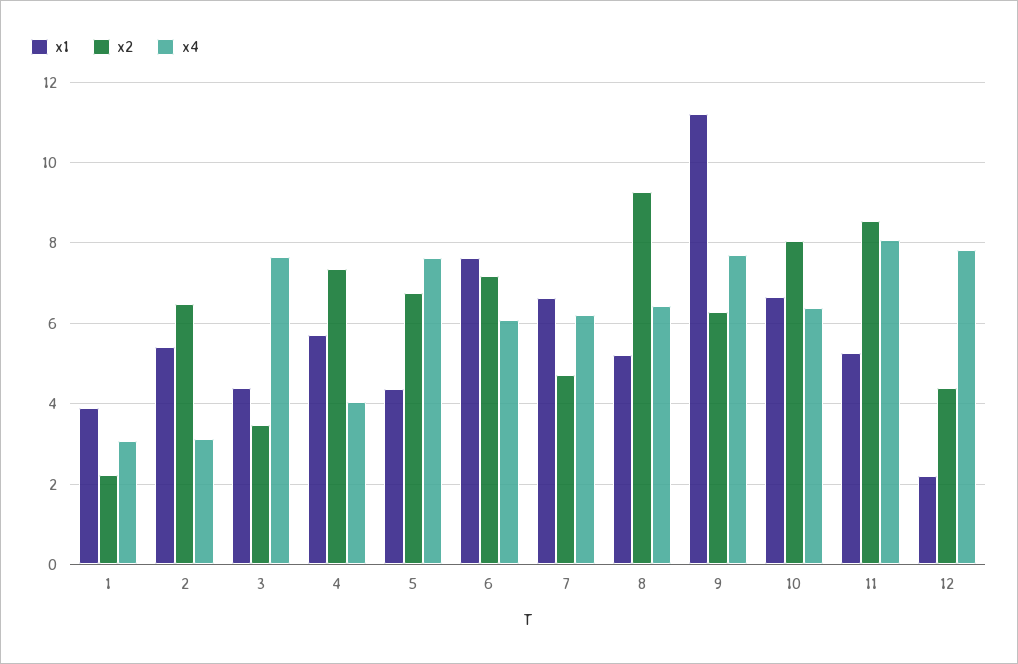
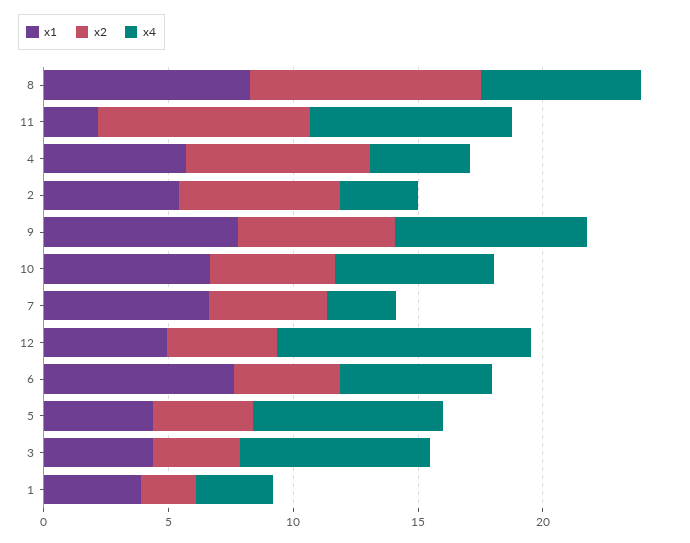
  {
    "x1": {
      "1": 3.8,
      "2": 5.4,
      "3": 4.4,
      "4": 5.8,
      "5": 4.4,
      "6": 7.6,
      "7": 6.6,
-     "8": 5.2,
+     "8": 8,
-     "9": 11.2,
+     "9": 8,
      "10": 6.6,
-     "11": 5.2,
+     "11": 2,
-     "12": 2.2
+     "12": 5
    },
    "x2": {
      "1": 2.2,
      "2": 6.4,
      "3": 3.4,
      "4": 7.4,
-     "5": 6.8,
+     "5": 4,
-     "6": 7.2,
+     "6": 4,
      "7": 4.8,
      "8": 9.2,
      "9": 6.2,
-     "10": 8,
+     "10": 5,
      "11": 8.6,
      "12": 4.4
    },
    "x4": {
      "1": 3,
      "2": 3.2,
      "3": 7.6,
      "4": 4,
      "5": 7.6,
      "6": 6,
-     "7": 6.2,
+     "7": 3,
      "8": 6.4,
      "9": 7.6,
      "10": 6.4,
      "11": 8,
-     "12": 7.8
+     "12": 10
    }
  }

